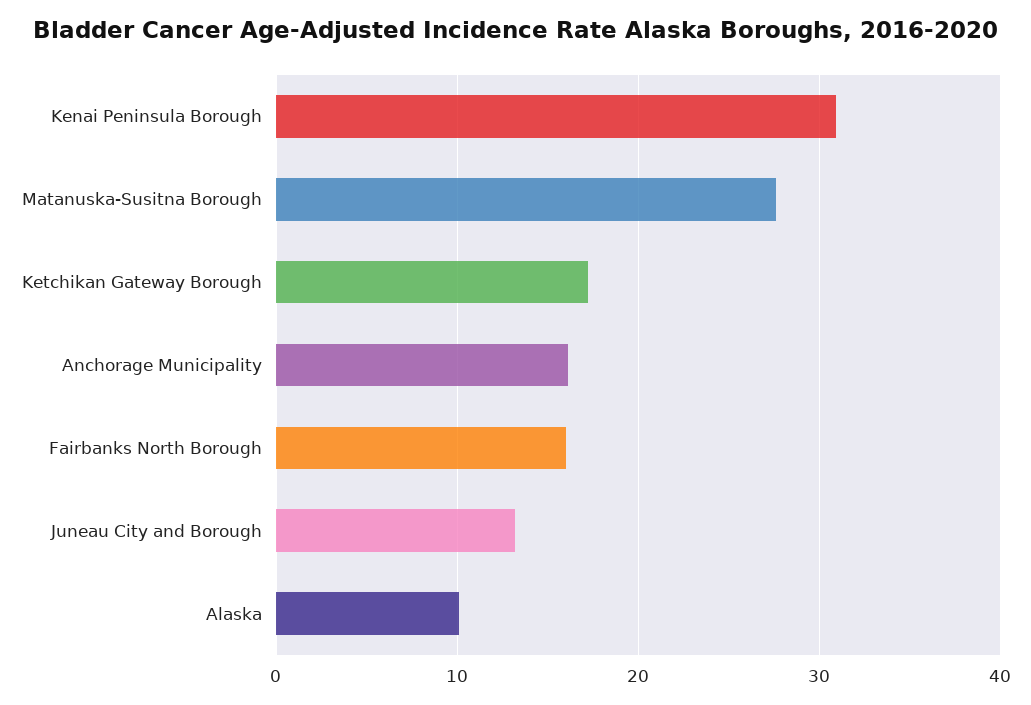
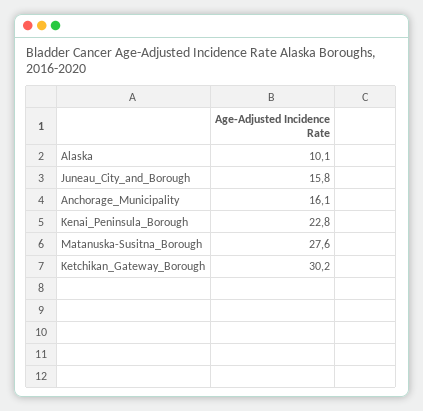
  {
-   "Kenai Peninsula Borough": 31,
+   "Kenai Peninsula Borough": 22.8,
    "Matanuska-Susitna Borough": 27.6,
-   "Ketchikan Gateway Borough": 17,
+   "Ketchikan Gateway Borough": 30.2,
    "Anchorage Municipality": 16.1,
-   "Fairbanks North Borough": 16,
-   "Juneau City and Borough": 13,
+   "Juneau City and Borough": 15.8,
    "Alaska": 10.1
  }

